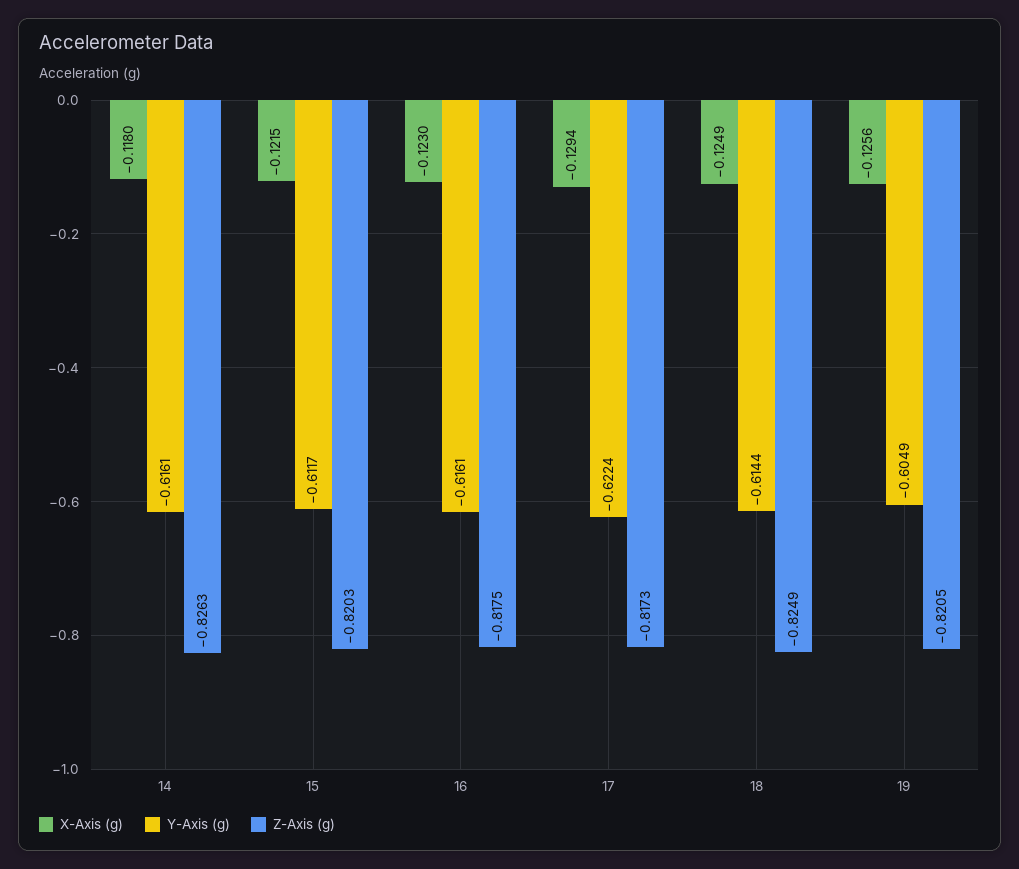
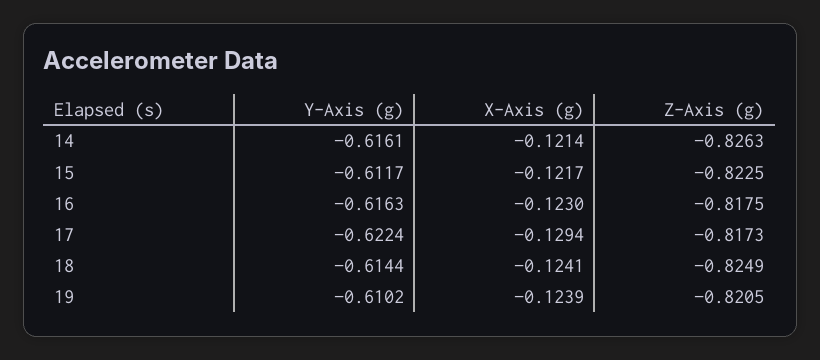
  {
    "X-Axis (g)": {
-     "14": -0.118,
+     "14": -0.1214,
-     "15": -0.1215,
+     "15": -0.1217,
      "16": -0.123,
      "17": -0.1294,
-     "18": -0.1249,
+     "18": -0.1241,
-     "19": -0.1256
+     "19": -0.1239
    },
    "Y-Axis (g)": {
      "14": -0.6161,
      "15": -0.6117,
-     "16": -0.6161,
+     "16": -0.6163,
      "17": -0.6224,
      "18": -0.6144,
-     "19": -0.6049
+     "19": -0.6102
    },
    "Z-Axis (g)": {
      "14": -0.8263,
-     "15": -0.8203,
+     "15": -0.8225,
      "16": -0.8175,
      "17": -0.8173,
      "18": -0.8249,
      "19": -0.8205
    }
  }

